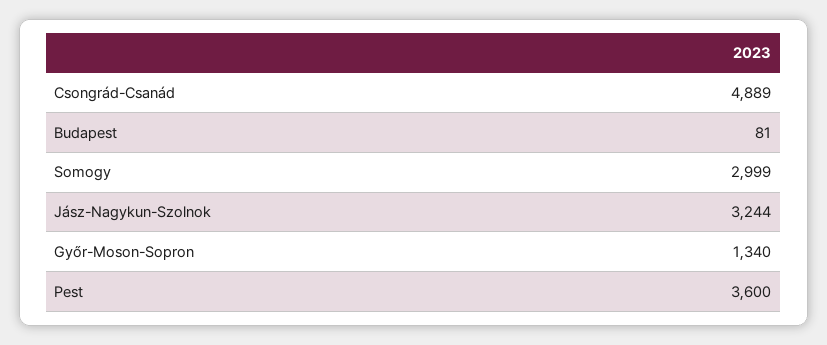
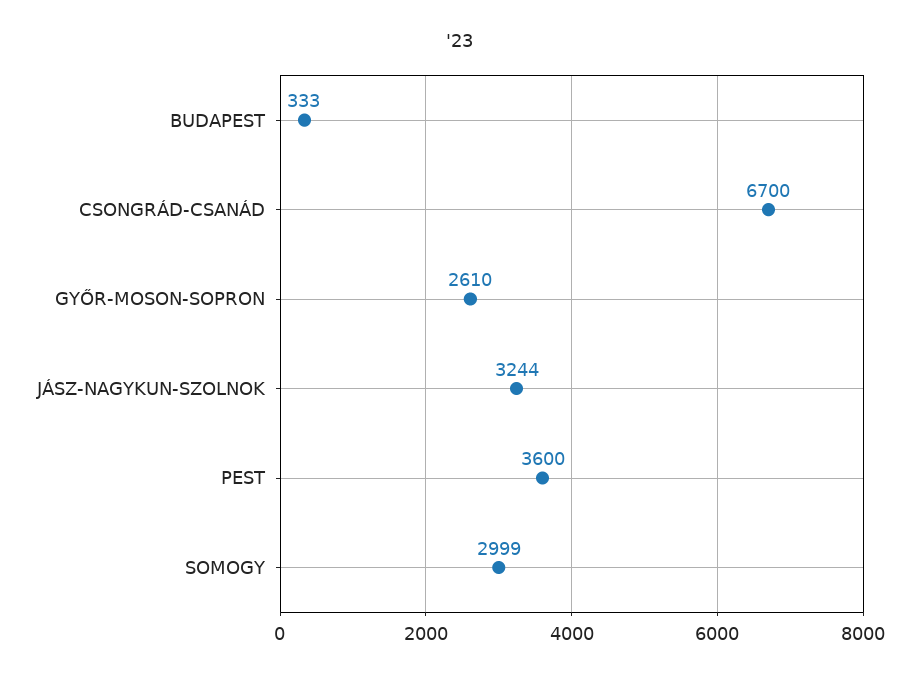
  {
-   "Csongrád-Csanád": 4889,
+   "Csongrád-Csanád": 6700,
-   "Budapest": 81,
+   "Budapest": 333,
    "Somogy": 2999,
    "Jász-Nagykun-Szolnok": 3244,
-   "Győr-Moson-Sopron": 1340,
+   "Győr-Moson-Sopron": 2610,
    "Pest": 3600
  }

